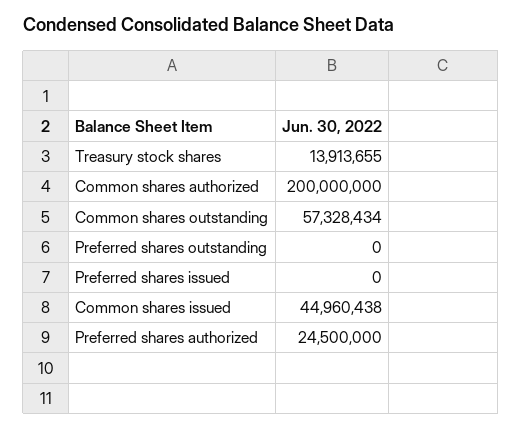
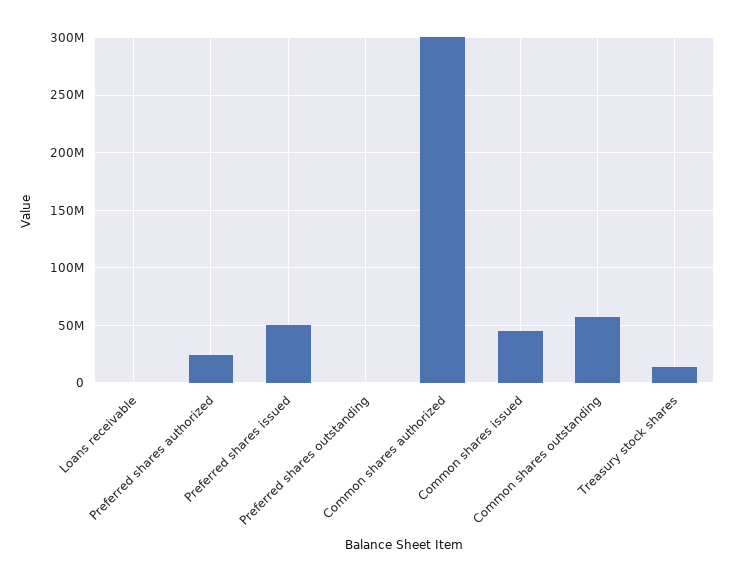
  {
    "Treasury stock shares": 13913655,
-   "Common shares authorized": 200000000,
+   "Common shares authorized": 300000000,
    "Common shares outstanding": 57328434,
    "Preferred shares outstanding": 0,
-   "Preferred shares issued": 0,
+   "Preferred shares issued": 50000000,
    "Common shares issued": 44960438,
-   "Preferred shares authorized": 24500000
+   "Preferred shares authorized": 24500000,
+   "Loans receivable": 0
  }

